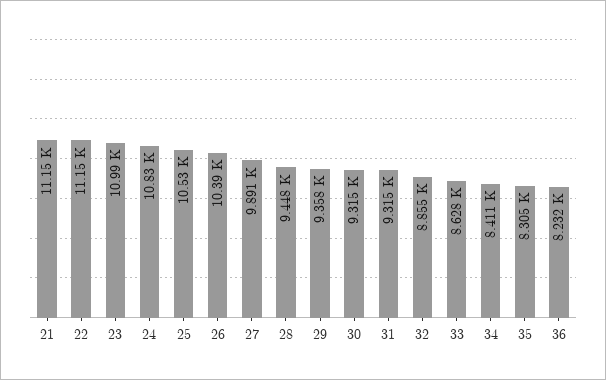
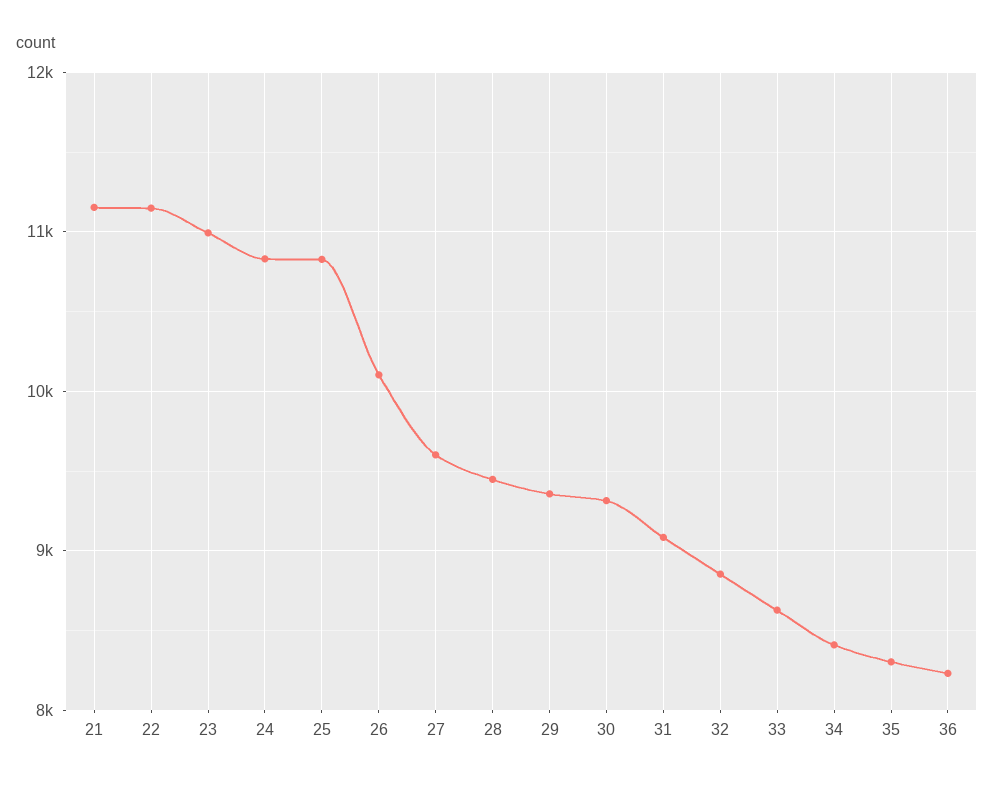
  {
    "21": 11150,
    "22": 11150,
    "23": 10990,
    "24": 10830,
-   "25": 10530,
+   "25": 10800,
-   "26": 10390,
+   "26": 10100,
-   "27": 9891,
+   "27": 9600,
    "28": 9448,
    "29": 9358,
    "30": 9315,
-   "31": 9315,
+   "31": 9100,
    "32": 8855,
    "33": 8628,
    "34": 8411,
    "35": 8305,
    "36": 8232
  }

